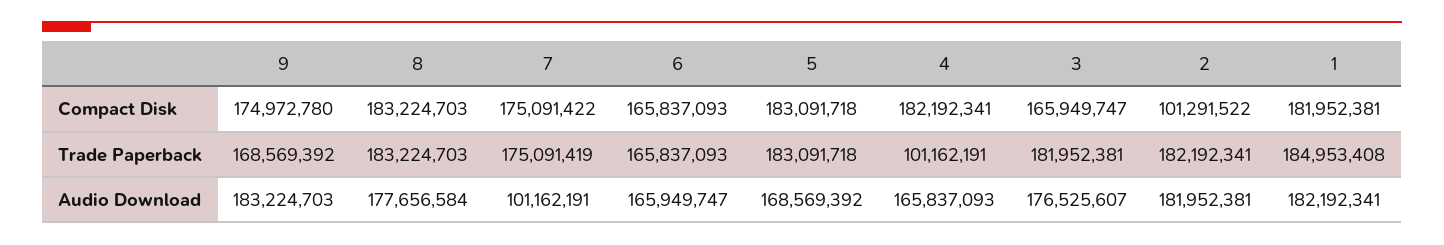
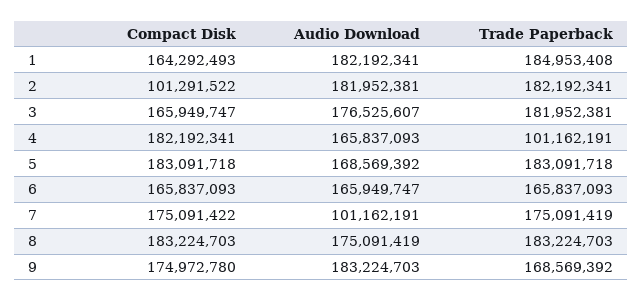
  {
    "9": {
      "Compact Disk": 174972780,
      "Trade Paperback": 168569392,
      "Audio Download": 183224703
    },
    "8": {
      "Compact Disk": 183224703,
      "Trade Paperback": 183224703,
-     "Audio Download": 177656584
+     "Audio Download": 175091419
    },
    "7": {
      "Compact Disk": 175091422,
      "Trade Paperback": 175091419,
      "Audio Download": 101162191
    },
    "6": {
      "Compact Disk": 165837093,
      "Trade Paperback": 165837093,
      "Audio Download": 165949747
    },
    "5": {
      "Compact Disk": 183091718,
      "Trade Paperback": 183091718,
      "Audio Download": 168569392
    },
    "4": {
      "Compact Disk": 182192341,
      "Trade Paperback": 101162191,
      "Audio Download": 165837093
    },
    "3": {
      "Compact Disk": 165949747,
      "Trade Paperback": 181952381,
      "Audio Download": 176525607
    },
    "2": {
      "Compact Disk": 101291522,
      "Trade Paperback": 182192341,
      "Audio Download": 181952381
    },
    "1": {
-     "Compact Disk": 181952381,
+     "Compact Disk": 164292493,
      "Trade Paperback": 184953408,
      "Audio Download": 182192341
    }
  }

